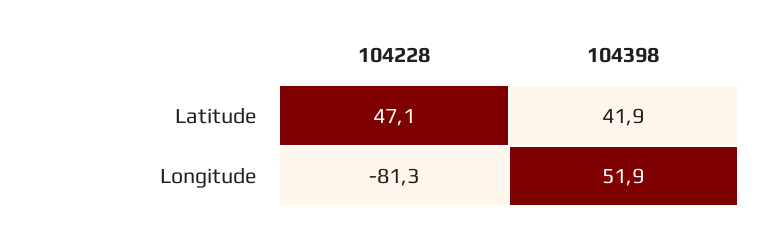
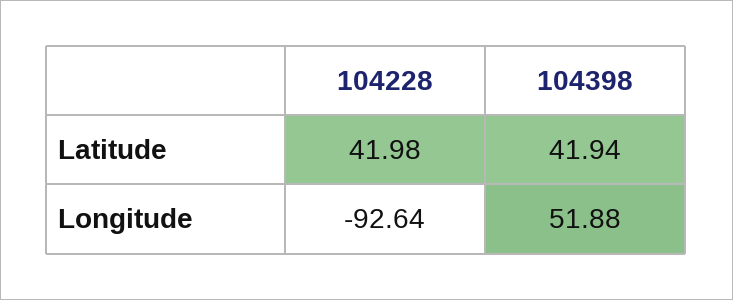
  {
    "104228": {
-     "Latitude": 47.1,
+     "Latitude": 41.98,
-     "Longitude": -81.3
+     "Longitude": -92.64
    },
    "104398": {
      "Latitude": 41.94,
      "Longitude": 51.88
    }
  }

